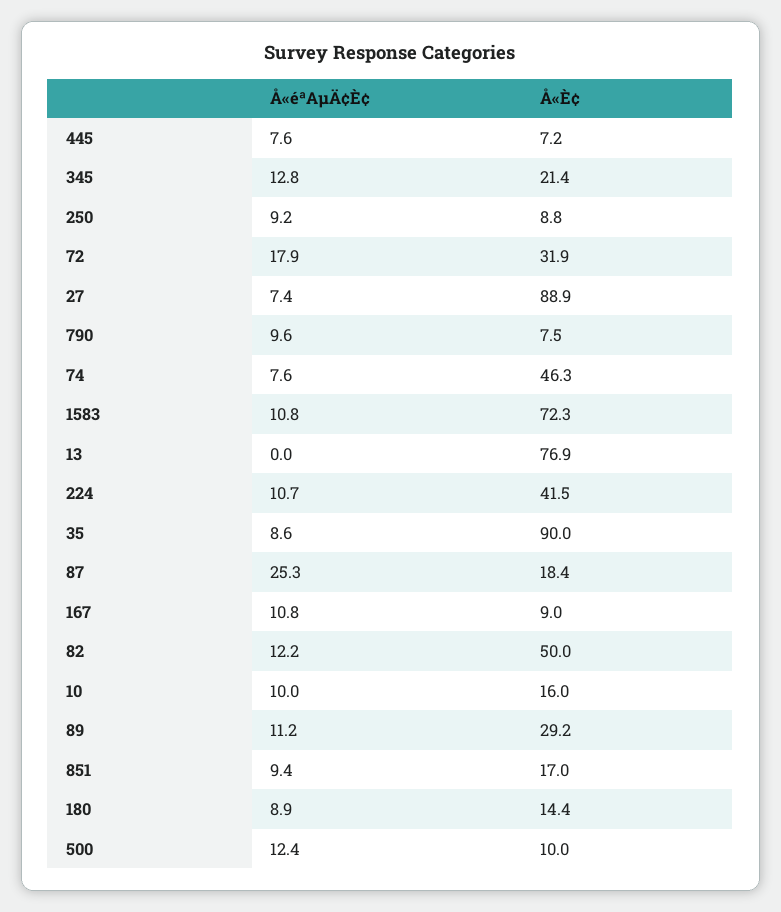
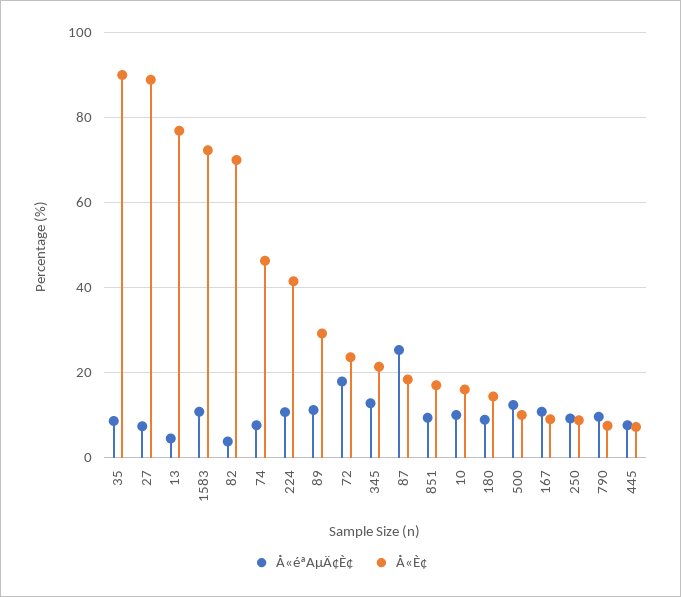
  {
    "Å«éªAµÄ¢È¢": {
      "445": 7.6,
      "345": 12.8,
      "250": 9.2,
      "72": 17.9,
      "27": 7.4,
      "790": 9.6,
      "74": 7.6,
      "1583": 10.8,
-     "13": 0,
+     "13": 4,
      "224": 10.7,
      "35": 8.6,
      "87": 25.3,
      "167": 10.8,
-     "82": 12.2,
+     "82": 4,
      "10": 10,
      "89": 11.2,
      "851": 9.4,
      "180": 8.9,
      "500": 12.4
    },
    "Å«È¢": {
      "445": 7.2,
      "345": 21.4,
      "250": 8.8,
-     "72": 31.9,
+     "72": 24,
      "27": 88.9,
      "790": 7.5,
      "74": 46.3,
      "1583": 72.3,
      "13": 76.9,
      "224": 41.5,
      "35": 90,
      "87": 18.4,
      "167": 9,
-     "82": 50,
+     "82": 70,
      "10": 16,
      "89": 29.2,
      "851": 17,
      "180": 14.4,
      "500": 10
    }
  }

